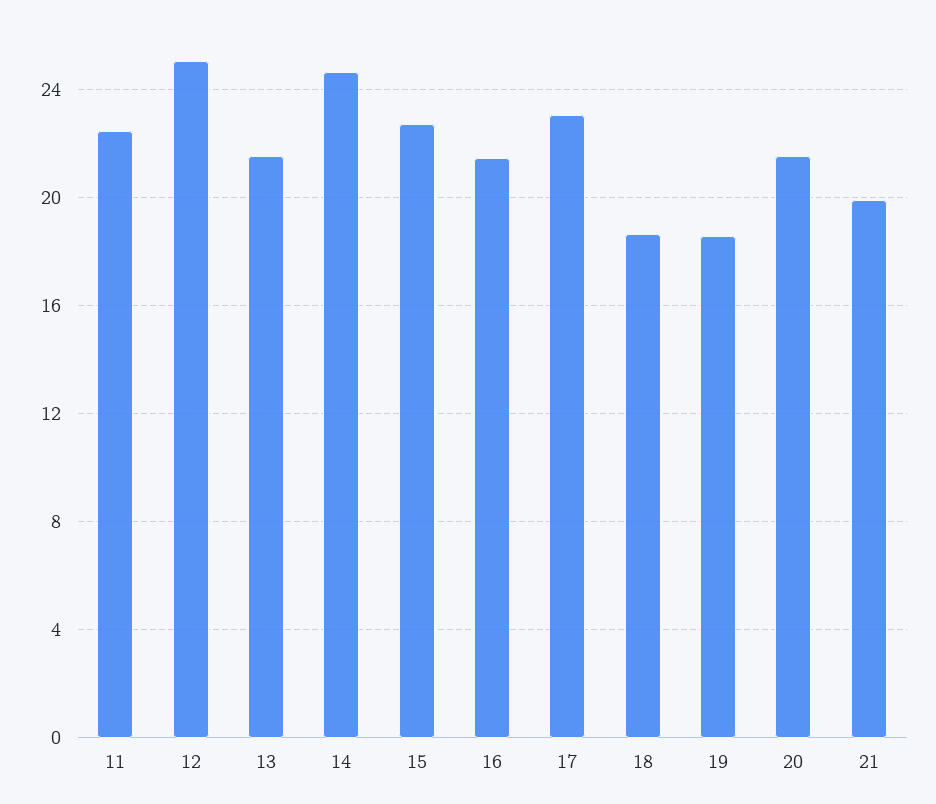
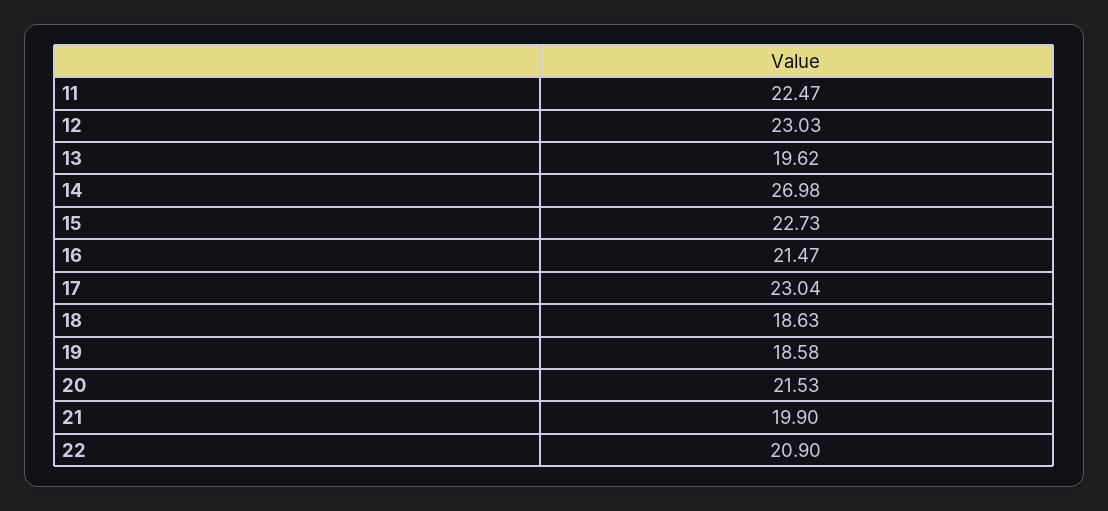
  {
    "11": 22.47,
-   "12": 25,
+   "12": 23.03,
-   "13": 21.5,
+   "13": 19.62,
-   "14": 24.5,
+   "14": 26.98,
    "15": 22.73,
    "16": 21.47,
    "17": 23.04,
    "18": 18.63,
    "19": 18.58,
    "20": 21.53,
-   "21": 19.9
+   "21": 19.9,
+   "22": 20.9
  }

